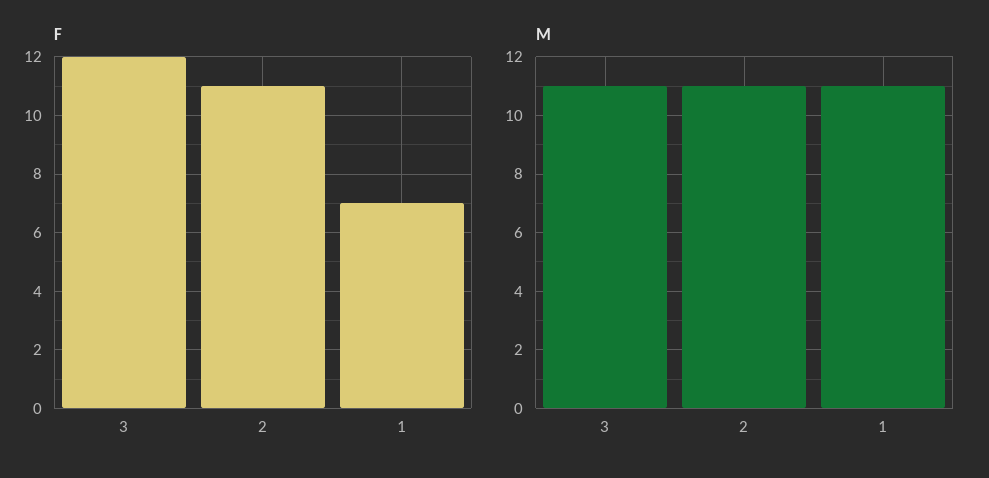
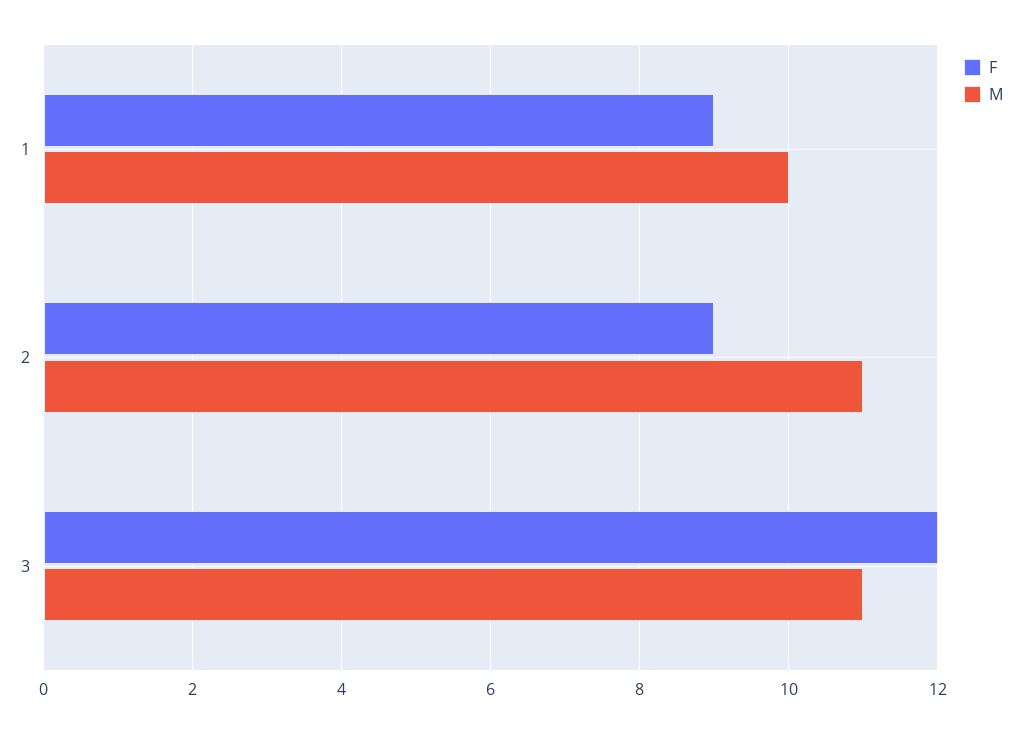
  {
    "F": {
      "3": 12,
-     "2": 11,
+     "2": 9,
-     "1": 7
+     "1": 9
    },
    "M": {
      "3": 11,
      "2": 11,
-     "1": 11
+     "1": 10
    }
  }

